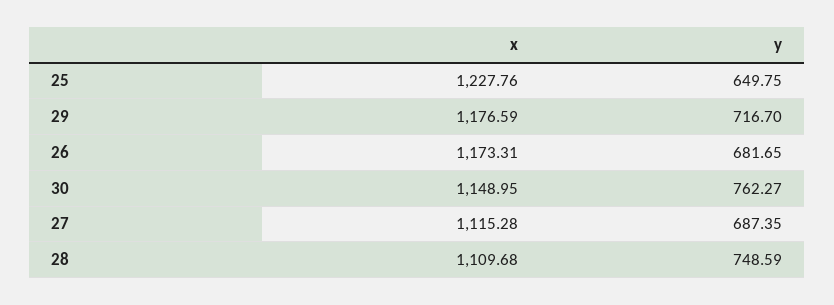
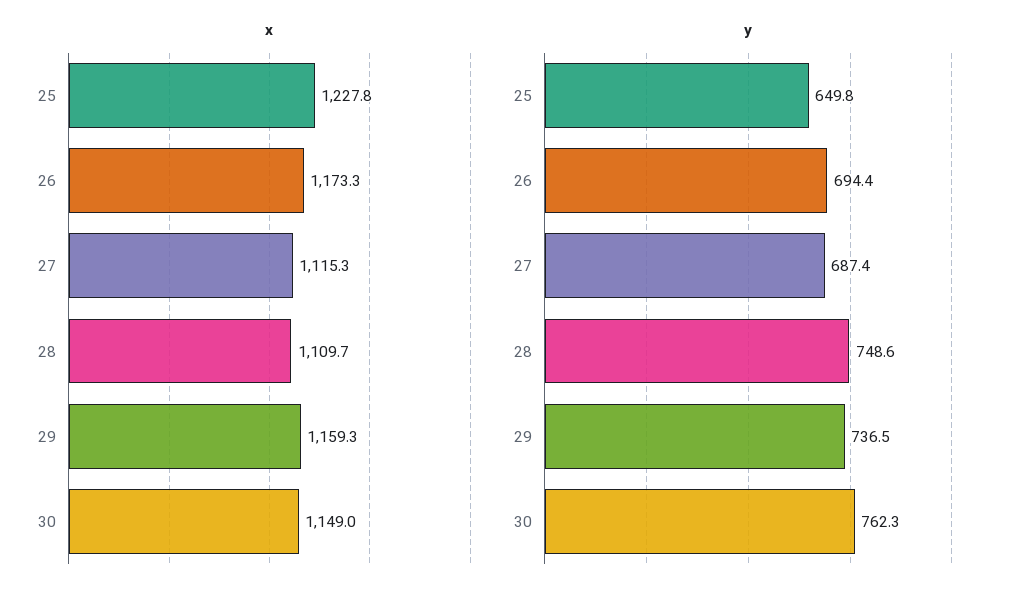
  {
    "x": {
      "25": 1227.76,
-     "29": 1176.59,
+     "29": 1159.3,
      "26": 1173.31,
      "30": 1148.95,
      "27": 1115.28,
      "28": 1109.68
    },
    "y": {
      "25": 649.75,
-     "29": 716.7,
+     "29": 736.5,
-     "26": 681.65,
+     "26": 694.4,
      "30": 762.27,
      "27": 687.35,
      "28": 748.59
    }
  }

